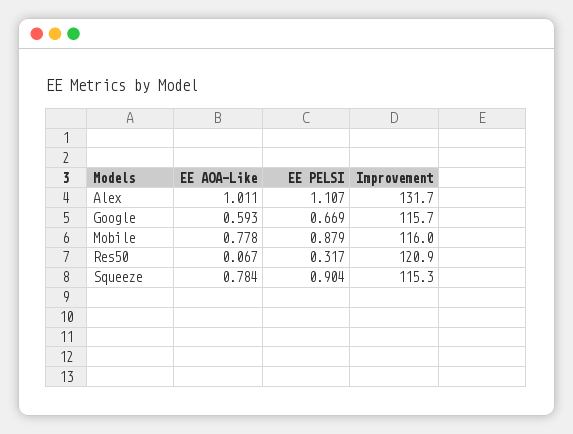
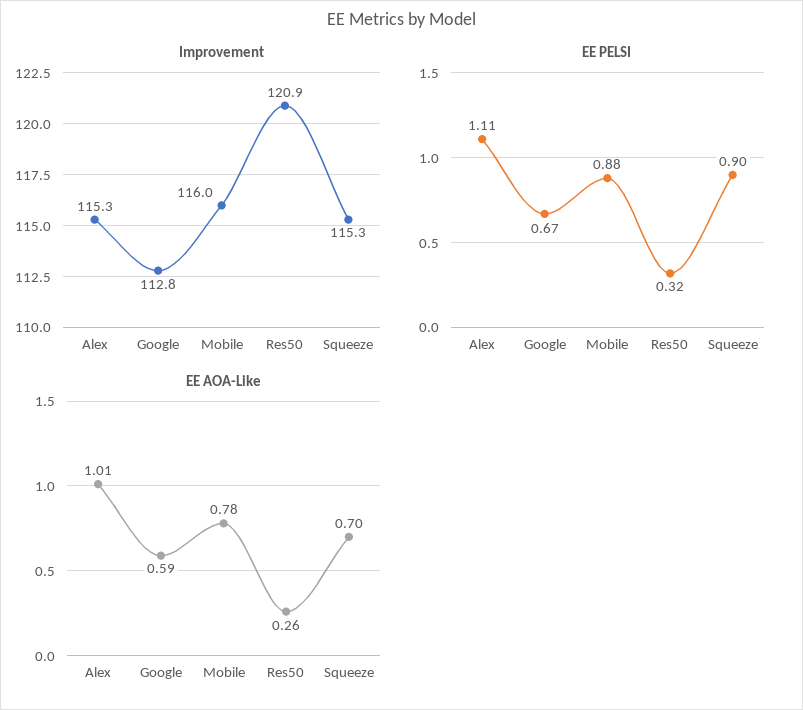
  {
    "EE AOA-Like": {
      "Alex": 1.011,
      "Google": 0.593,
      "Mobile": 0.778,
-     "Res50": 0.067,
+     "Res50": 0.26,
-     "Squeeze": 0.784
+     "Squeeze": 0.7
    },
    "EE PELSI": {
      "Alex": 1.107,
      "Google": 0.669,
      "Mobile": 0.879,
      "Res50": 0.317,
      "Squeeze": 0.904
    },
    "Improvement": {
-     "Alex": 131.7,
+     "Alex": 115.3,
-     "Google": 115.7,
+     "Google": 112.8,
      "Mobile": 116,
      "Res50": 120.9,
      "Squeeze": 115.3
    }
  }

